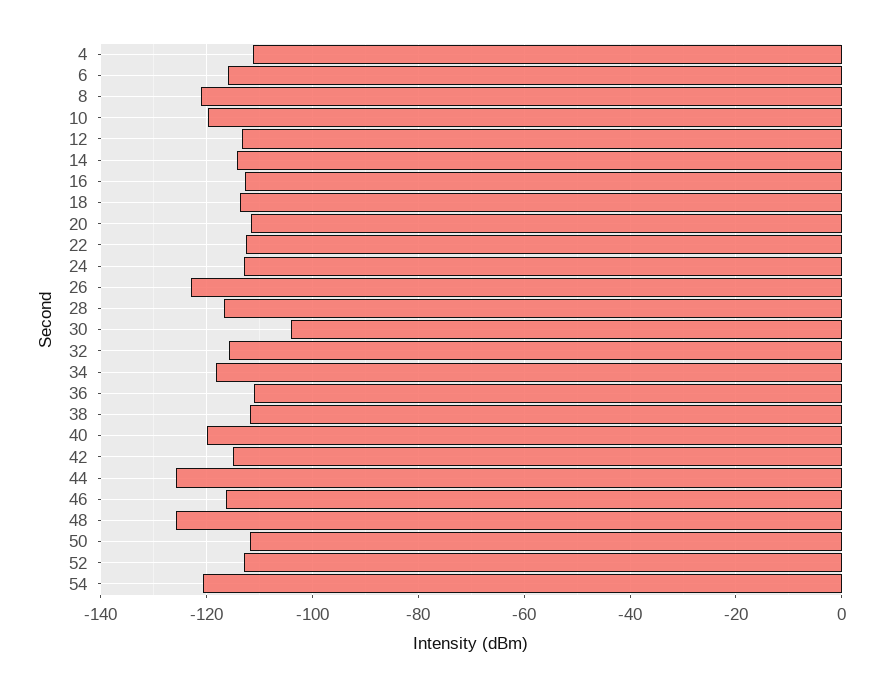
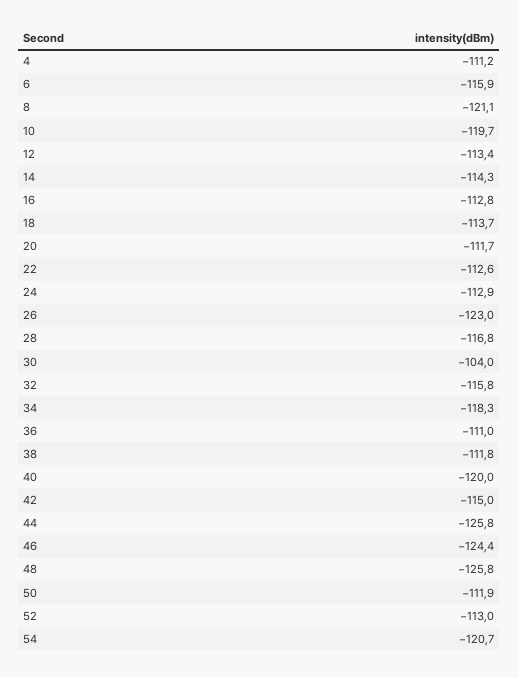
  {
    "4": -111.2,
    "6": -115.9,
    "8": -121.1,
    "10": -119.7,
    "12": -113.4,
    "14": -114.3,
    "16": -112.8,
    "18": -113.7,
    "20": -111.7,
    "22": -112.6,
    "24": -112.9,
    "26": -123,
    "28": -116.8,
    "30": -104,
    "32": -115.8,
    "34": -118.3,
    "36": -111,
    "38": -111.8,
    "40": -120,
    "42": -115,
    "44": -125.8,
-   "46": -116,
+   "46": -124.4,
    "48": -125.8,
    "50": -111.9,
    "52": -113,
    "54": -120.7
  }

